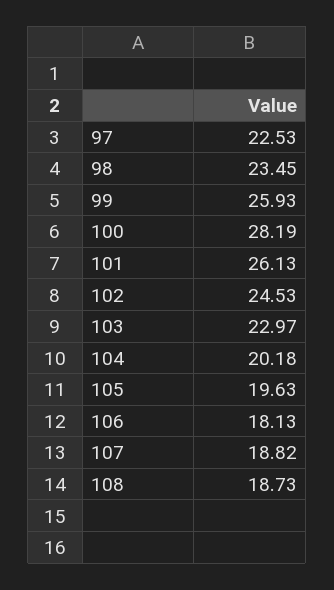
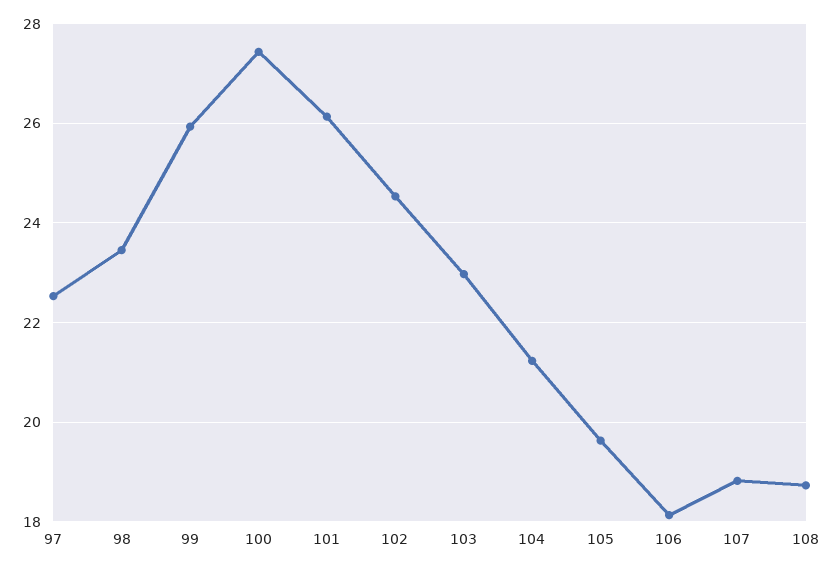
  {
    "97": 22.53,
    "98": 23.45,
    "99": 25.93,
-   "100": 28.19,
+   "100": 27.4,
    "101": 26.13,
    "102": 24.53,
    "103": 22.97,
-   "104": 20.18,
+   "104": 21.2,
    "105": 19.63,
    "106": 18.13,
    "107": 18.82,
    "108": 18.73
  }

